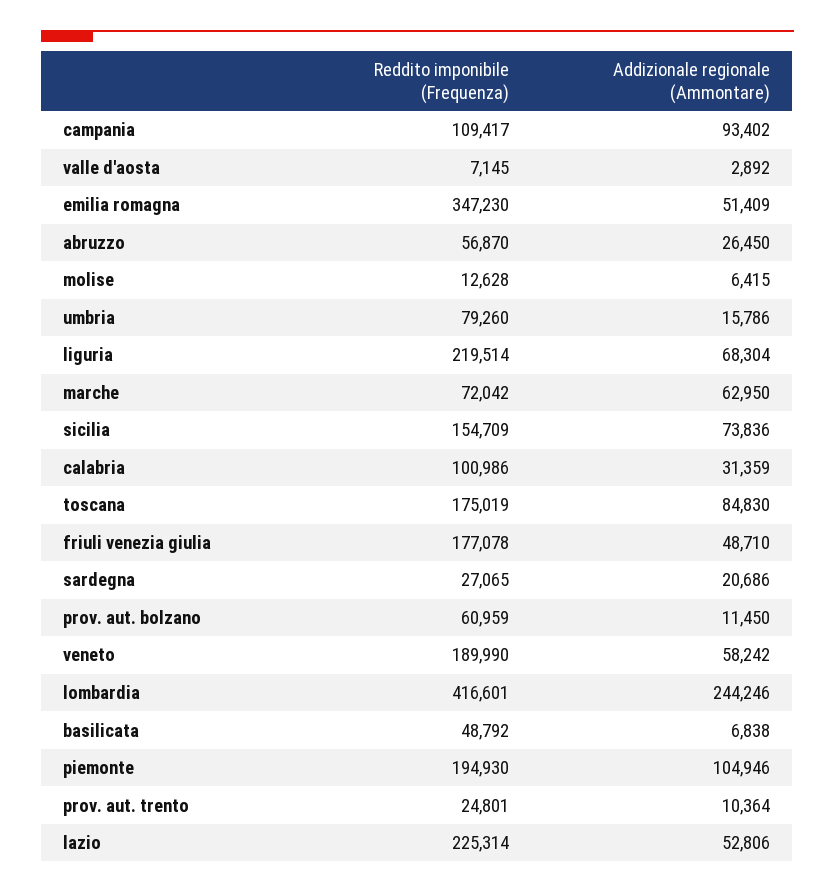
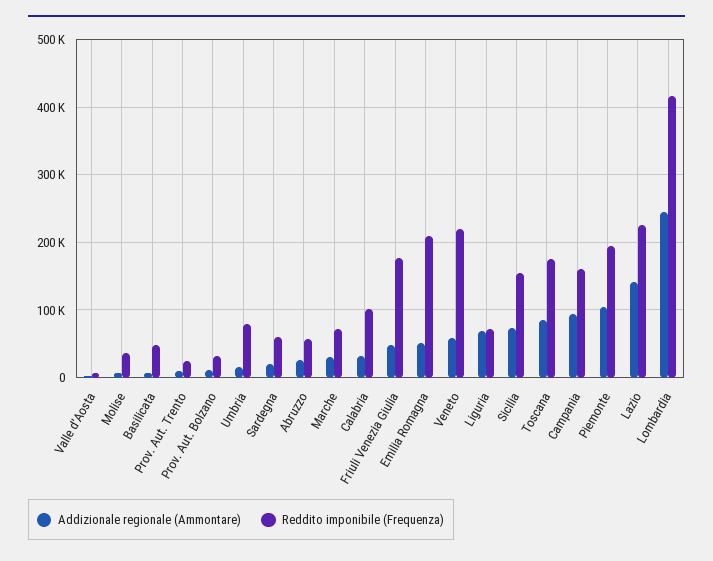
  {
    "Reddito imponibile (Frequenza)": {
-     "campania": 109417,
+     "campania": 160000,
      "valle d'aosta": 7145,
-     "emilia romagna": 347230,
+     "emilia romagna": 210000,
      "abruzzo": 56870,
-     "molise": 12628,
+     "molise": 40000,
      "umbria": 79260,
-     "liguria": 219514,
+     "liguria": 70000,
      "marche": 72042,
      "sicilia": 154709,
      "calabria": 100986,
      "toscana": 175019,
      "friuli venezia giulia": 177078,
-     "sardegna": 27065,
+     "sardegna": 60000,
-     "prov. aut. bolzano": 60959,
+     "prov. aut. bolzano": 30000,
-     "veneto": 189990,
+     "veneto": 220000,
      "lombardia": 416601,
      "basilicata": 48792,
      "piemonte": 194930,
      "prov. aut. trento": 24801,
      "lazio": 225314
    },
    "Addizionale regionale (Ammontare)": {
      "campania": 93402,
      "valle d'aosta": 2892,
      "emilia romagna": 51409,
      "abruzzo": 26450,
      "molise": 6415,
      "umbria": 15786,
      "liguria": 68304,
-     "marche": 62950,
+     "marche": 30000,
      "sicilia": 73836,
      "calabria": 31359,
      "toscana": 84830,
      "friuli venezia giulia": 48710,
      "sardegna": 20686,
      "prov. aut. bolzano": 11450,
      "veneto": 58242,
      "lombardia": 244246,
      "basilicata": 6838,
      "piemonte": 104946,
      "prov. aut. trento": 10364,
-     "lazio": 52806
+     "lazio": 140000
    }
  }

